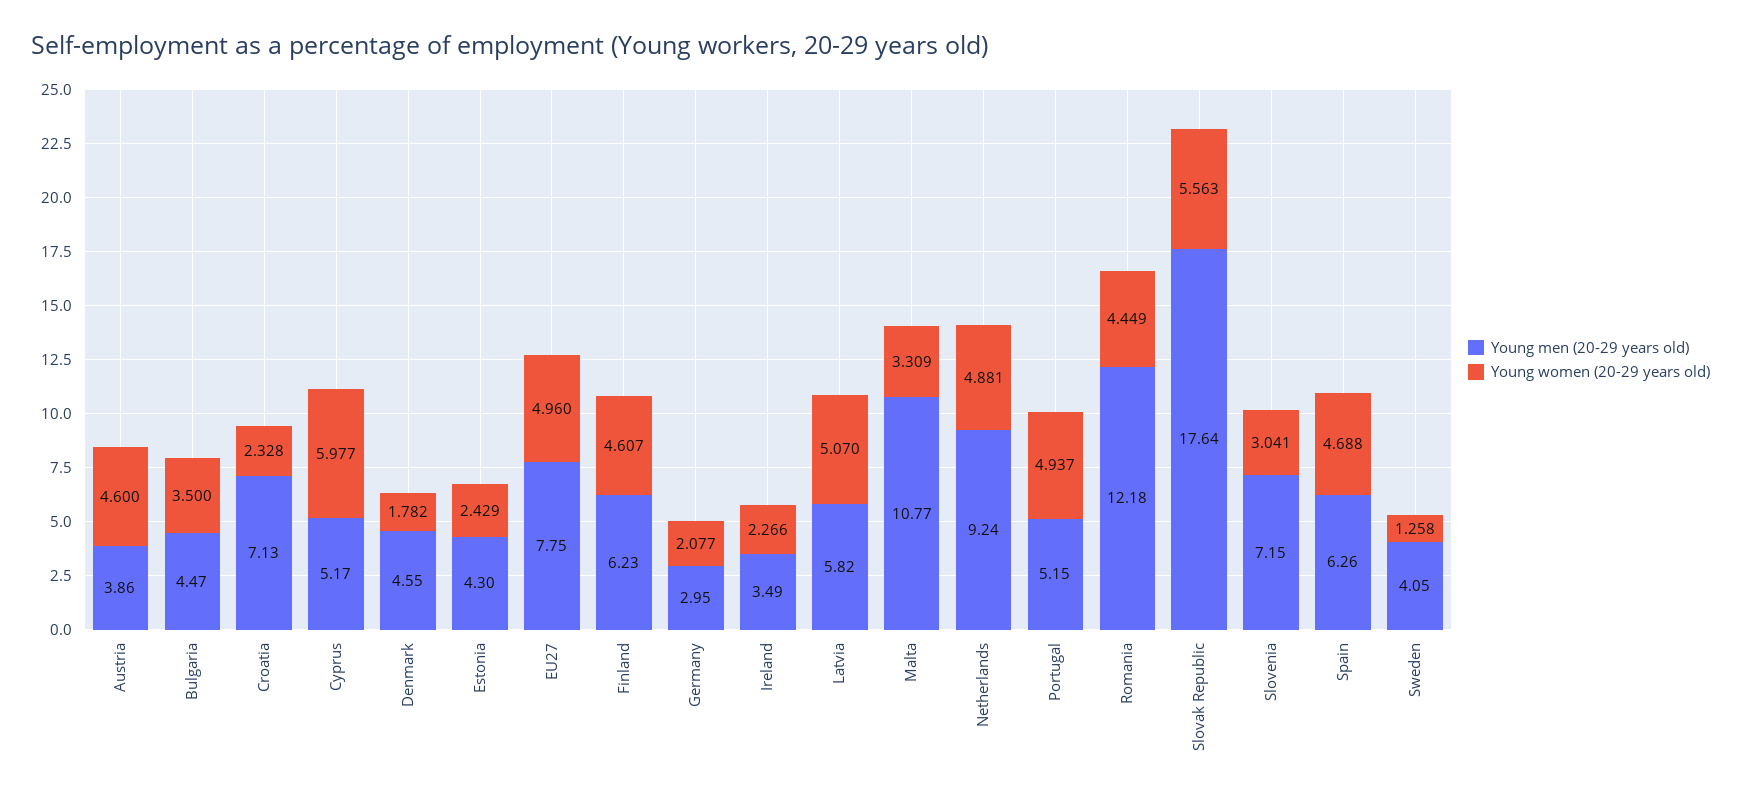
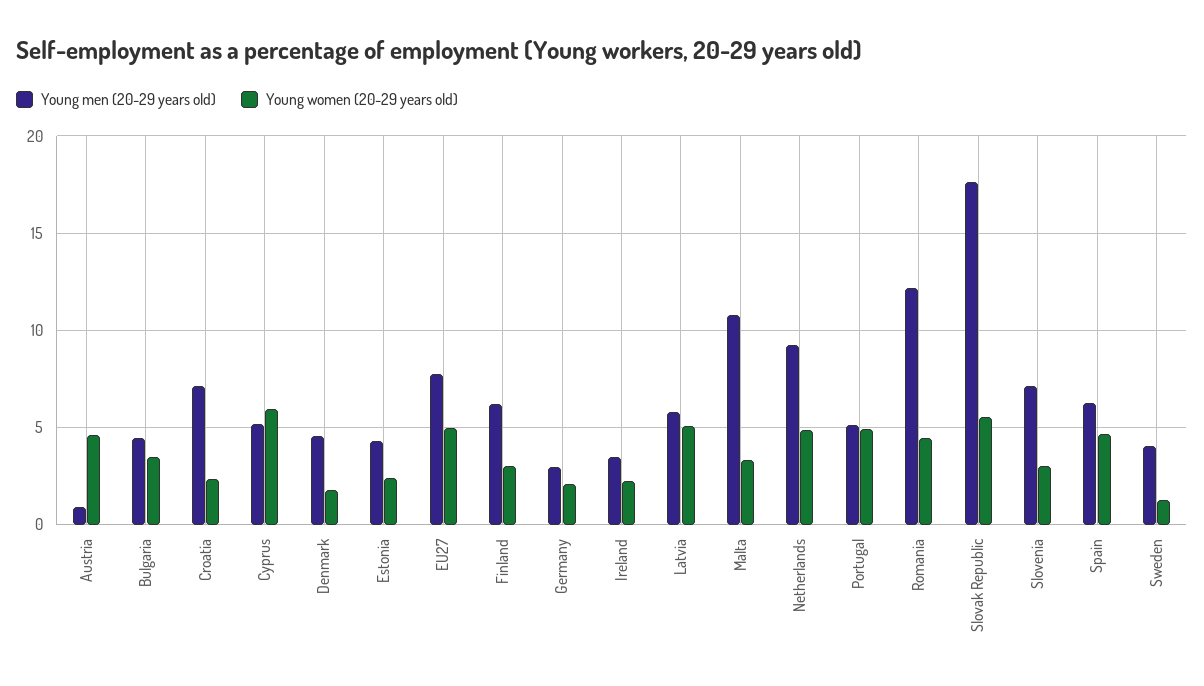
  {
    "Young men (20-29 years old)": {
-     "Austria": 3.86,
+     "Austria": 1,
      "Bulgaria": 4.47,
      "Croatia": 7.13,
      "Cyprus": 5.17,
      "Denmark": 4.55,
      "Estonia": 4.3,
      "EU27": 7.75,
      "Finland": 6.23,
      "Germany": 2.95,
      "Ireland": 3.49,
      "Latvia": 5.82,
      "Malta": 10.77,
      "Netherlands": 9.24,
      "Portugal": 5.15,
      "Romania": 12.18,
      "Slovak Republic": 17.64,
      "Slovenia": 7.15,
      "Spain": 6.26,
      "Sweden": 4.05
    },
    "Young women (20-29 years old)": {
      "Austria": 4.6,
      "Bulgaria": 3.5,
      "Croatia": 2.328,
      "Cyprus": 5.977,
      "Denmark": 1.782,
      "Estonia": 2.429,
      "EU27": 4.96,
-     "Finland": 4.607,
+     "Finland": 3,
      "Germany": 2.077,
      "Ireland": 2.266,
      "Latvia": 5.07,
      "Malta": 3.309,
      "Netherlands": 4.881,
      "Portugal": 4.937,
      "Romania": 4.449,
      "Slovak Republic": 5.563,
      "Slovenia": 3.041,
      "Spain": 4.688,
      "Sweden": 1.258
    }
  }

